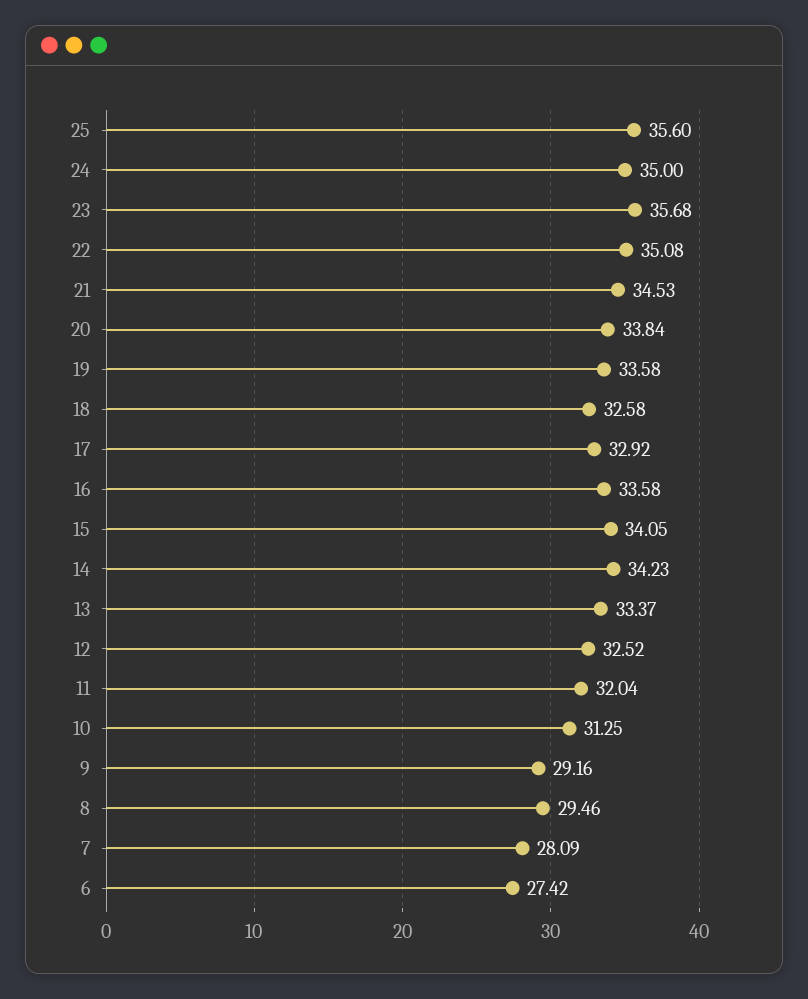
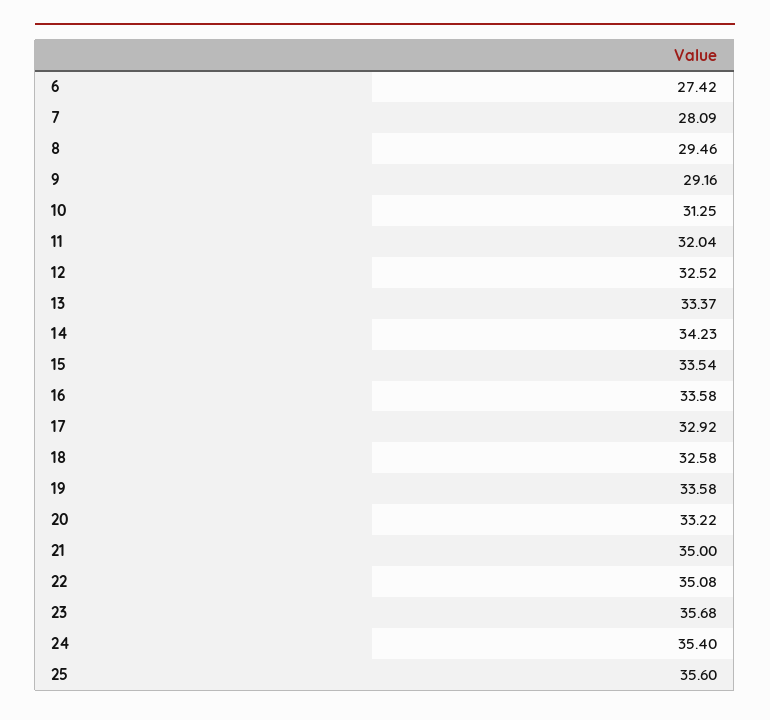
  {
    "25": 35.6,
-   "24": 35,
+   "24": 35.4,
    "23": 35.68,
    "22": 35.08,
-   "21": 34.53,
+   "21": 35,
-   "20": 33.84,
+   "20": 33.22,
    "19": 33.58,
    "18": 32.58,
    "17": 32.92,
    "16": 33.58,
-   "15": 34.05,
+   "15": 33.54,
    "14": 34.23,
    "13": 33.37,
    "12": 32.52,
    "11": 32.04,
    "10": 31.25,
    "9": 29.16,
    "8": 29.46,
    "7": 28.09,
    "6": 27.42
  }

